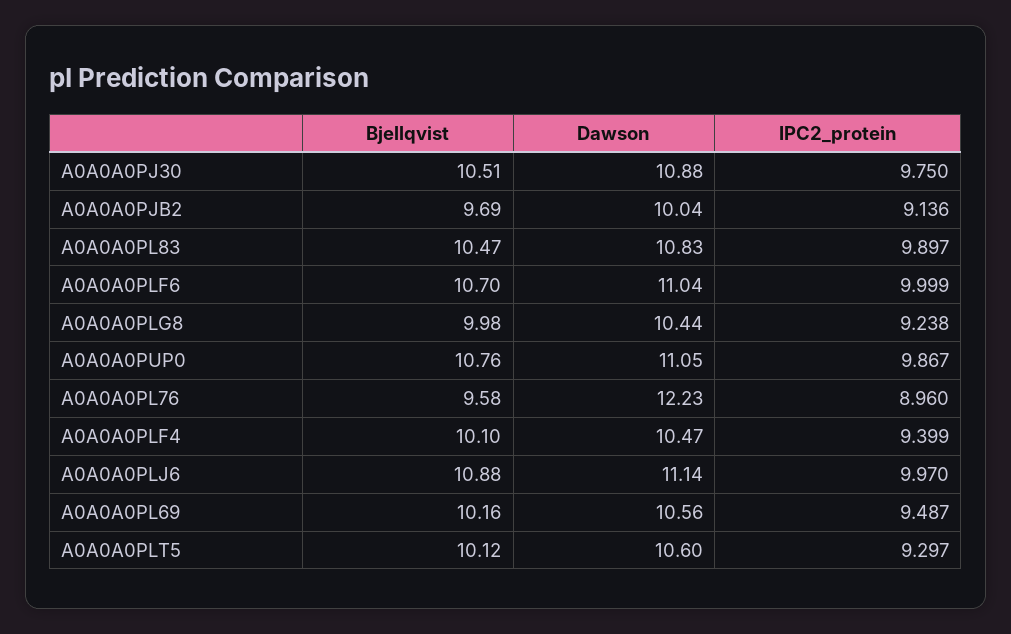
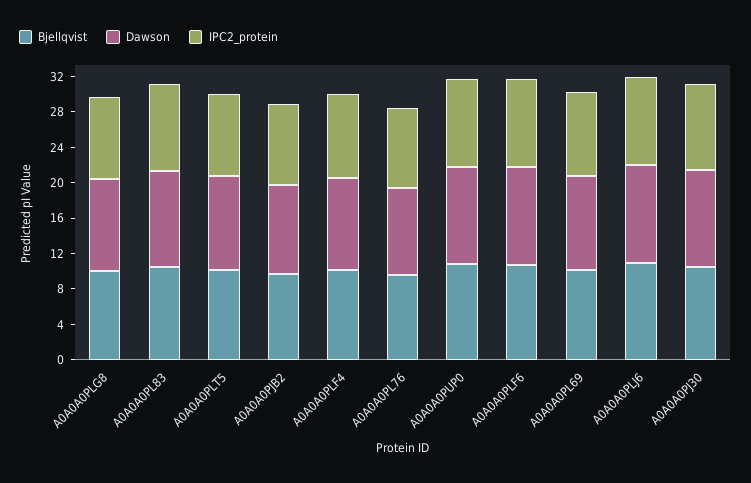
  {
    "Bjellqvist": {
      "A0A0A0PJ30": 10.51,
      "A0A0A0PJB2": 9.69,
      "A0A0A0PL83": 10.47,
      "A0A0A0PLF6": 10.7,
      "A0A0A0PLG8": 9.98,
      "A0A0A0PUP0": 10.76,
      "A0A0A0PL76": 9.58,
      "A0A0A0PLF4": 10.1,
      "A0A0A0PLJ6": 10.88,
      "A0A0A0PL69": 10.16,
      "A0A0A0PLT5": 10.12
    },
    "Dawson": {
      "A0A0A0PJ30": 10.88,
      "A0A0A0PJB2": 10.04,
      "A0A0A0PL83": 10.83,
      "A0A0A0PLF6": 11.04,
      "A0A0A0PLG8": 10.44,
      "A0A0A0PUP0": 11.05,
-     "A0A0A0PL76": 12.23,
+     "A0A0A0PL76": 10,
      "A0A0A0PLF4": 10.47,
      "A0A0A0PLJ6": 11.14,
      "A0A0A0PL69": 10.56,
      "A0A0A0PLT5": 10.6
    },
    "IPC2_protein": {
      "A0A0A0PJ30": 9.75,
      "A0A0A0PJB2": 9.136,
      "A0A0A0PL83": 9.897,
      "A0A0A0PLF6": 9.999,
      "A0A0A0PLG8": 9.238,
      "A0A0A0PUP0": 9.867,
      "A0A0A0PL76": 8.96,
      "A0A0A0PLF4": 9.399,
      "A0A0A0PLJ6": 9.97,
      "A0A0A0PL69": 9.487,
      "A0A0A0PLT5": 9.297
    }
  }

